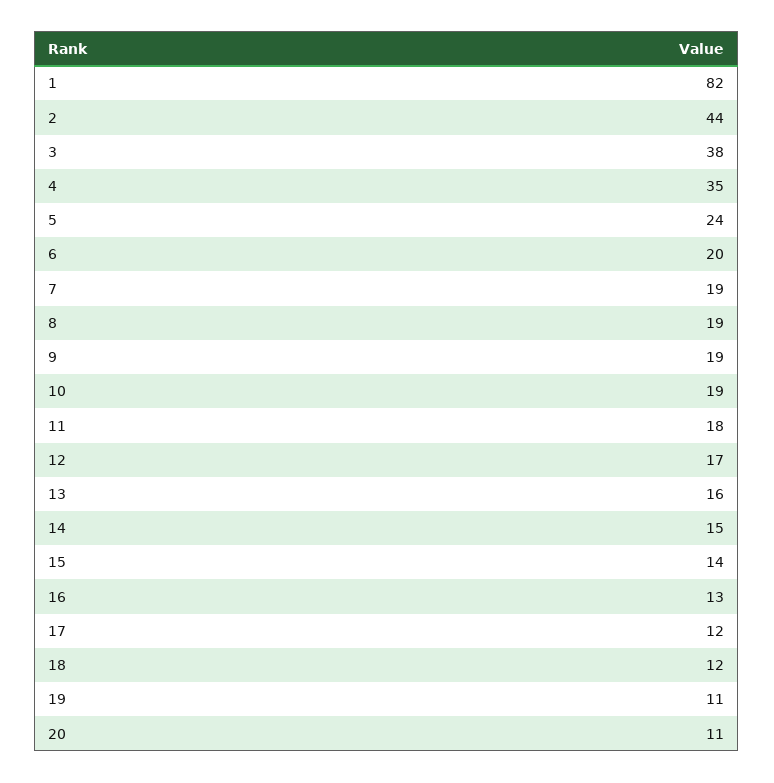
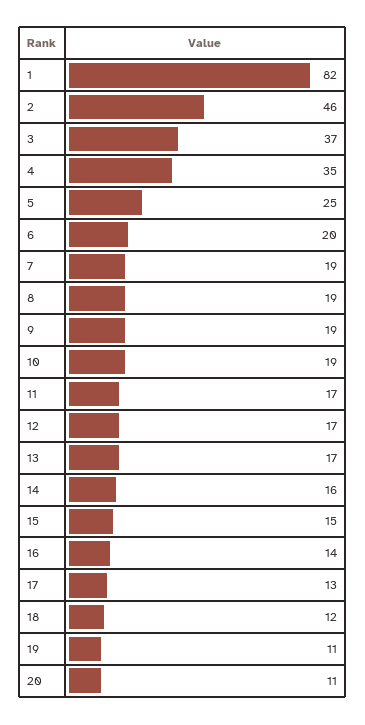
  {
    "1": 82,
-   "2": 44,
+   "2": 46,
-   "3": 38,
+   "3": 37,
    "4": 35,
-   "5": 24,
+   "5": 25,
    "6": 20,
    "7": 19,
    "8": 19,
    "9": 19,
    "10": 19,
-   "11": 18,
+   "11": 17,
    "12": 17,
-   "13": 16,
+   "13": 17,
-   "14": 15,
+   "14": 16,
-   "15": 14,
+   "15": 15,
-   "16": 13,
+   "16": 14,
-   "17": 12,
+   "17": 13,
    "18": 12,
    "19": 11,
    "20": 11
  }

